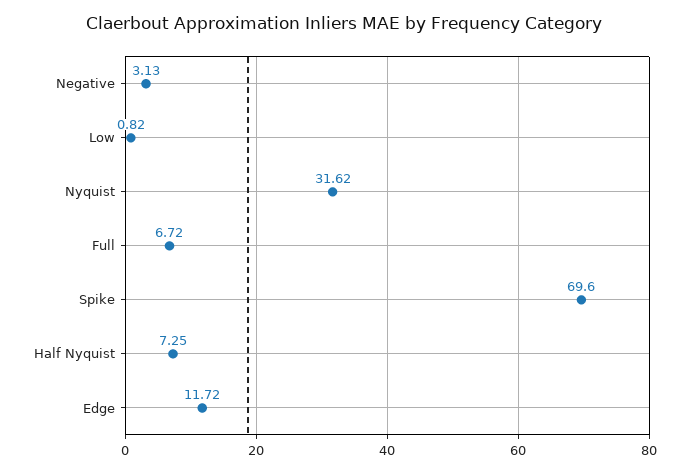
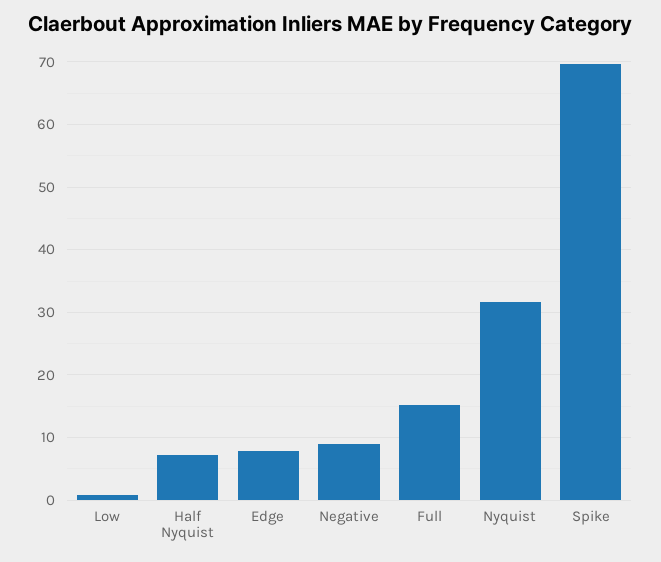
  {
-   "Negative": 3.13,
+   "Negative": 9,
    "Low": 0.82,
    "Nyquist": 31.62,
-   "Full": 6.72,
+   "Full": 15,
    "Spike": 69.6,
    "Half Nyquist": 7.25,
-   "Edge": 11.72
+   "Edge": 8
  }

